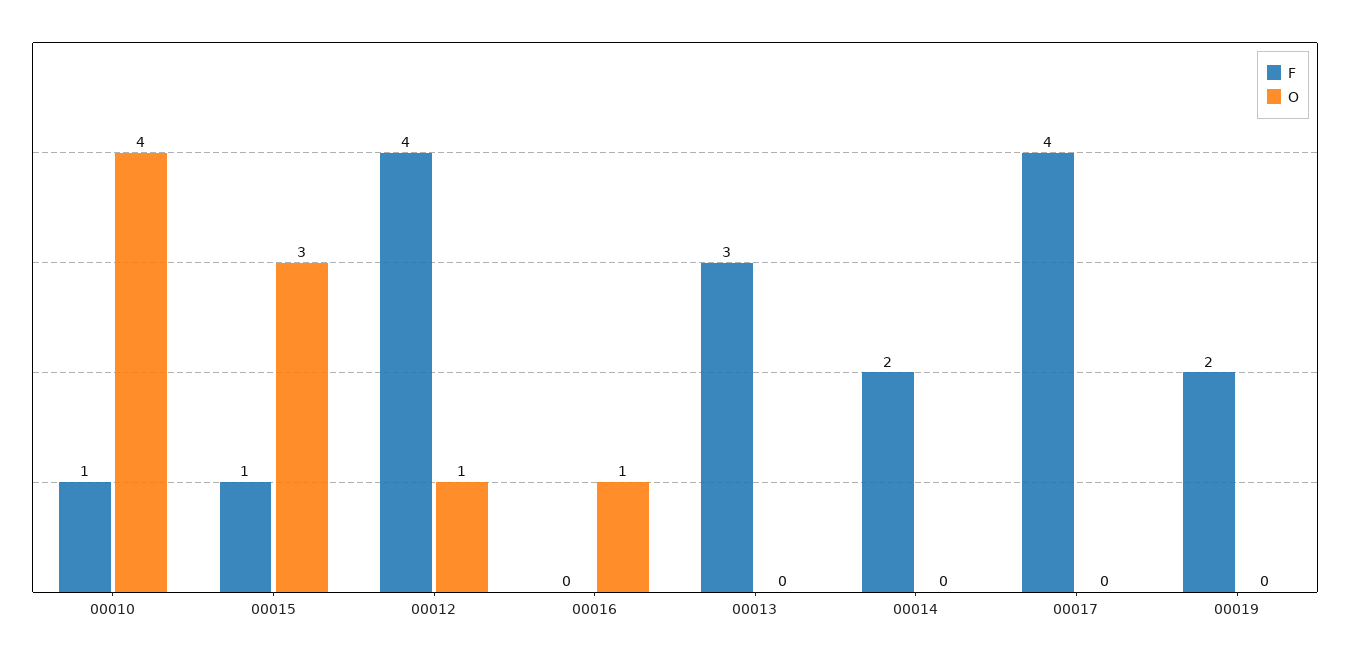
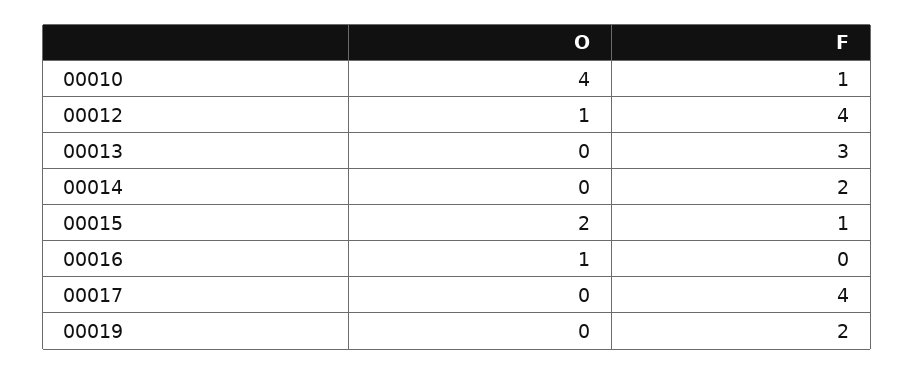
  {
    "F": {
      "00010": 1,
      "00015": 1,
      "00012": 4,
      "00016": 0,
      "00013": 3,
      "00014": 2,
      "00017": 4,
      "00019": 2
    },
    "O": {
      "00010": 4,
-     "00015": 3,
+     "00015": 2,
      "00012": 1,
      "00016": 1,
      "00013": 0,
      "00014": 0,
      "00017": 0,
      "00019": 0
    }
  }

